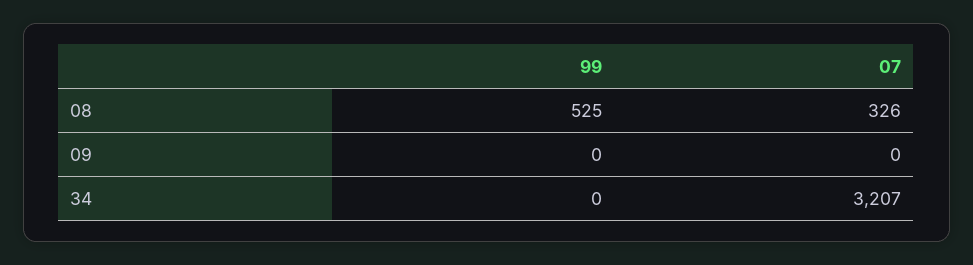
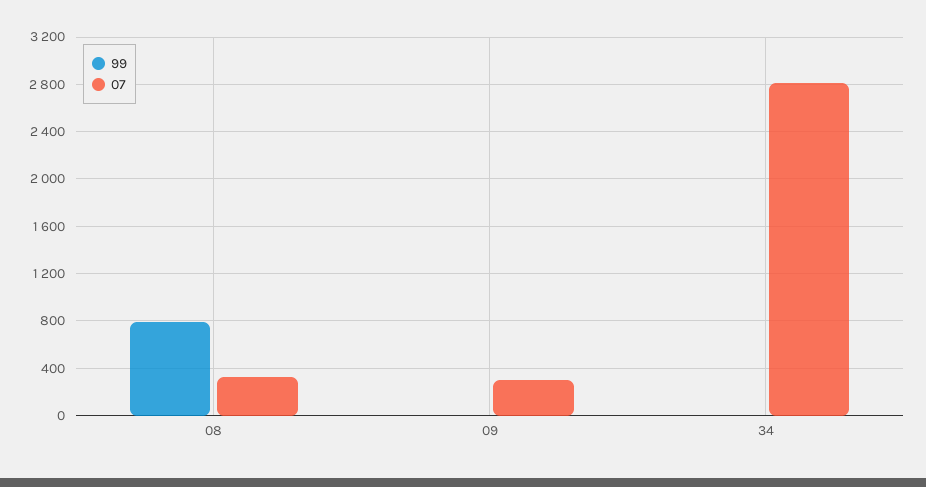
  {
    "99": {
-     "08": 525,
+     "08": 800,
      "09": 0,
      "34": 0
    },
    "07": {
      "08": 326,
-     "09": 0,
+     "09": 300,
-     "34": 3207
+     "34": 2800
    }
  }

